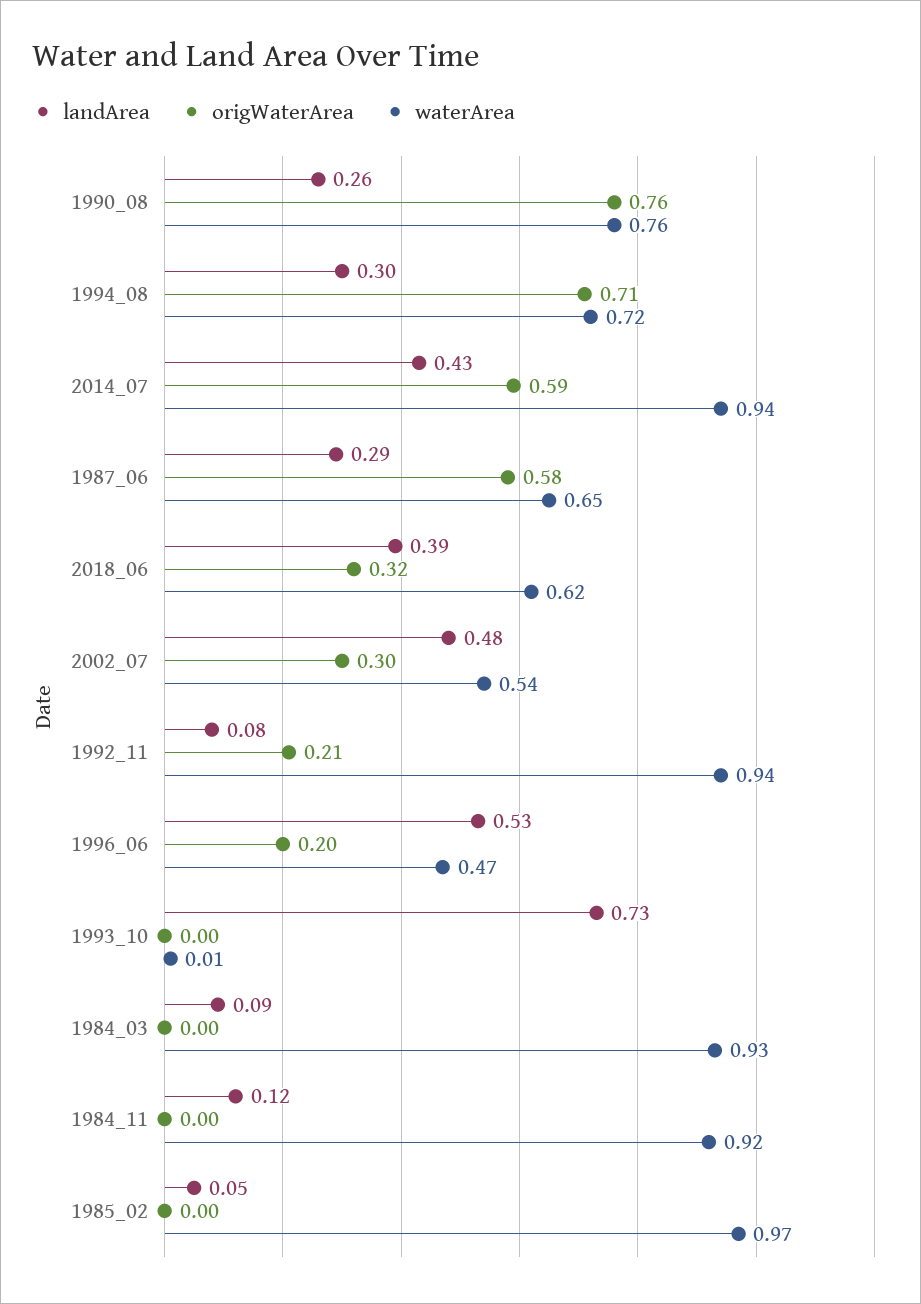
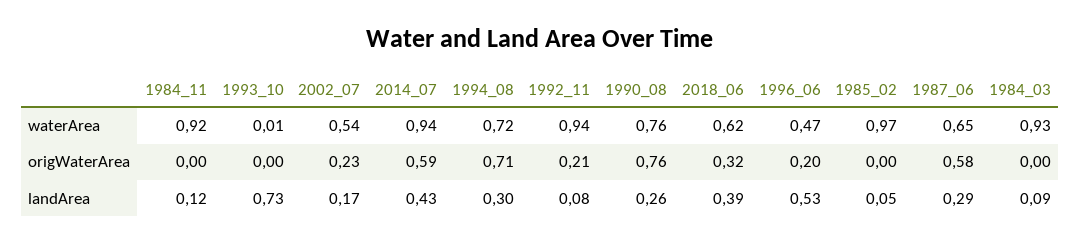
  {
    "landArea": {
      "1990_08": 0.26,
      "1994_08": 0.3,
      "2014_07": 0.43,
      "1987_06": 0.29,
      "2018_06": 0.39,
-     "2002_07": 0.48,
+     "2002_07": 0.17,
      "1992_11": 0.08,
      "1996_06": 0.53,
      "1993_10": 0.73,
      "1984_03": 0.09,
      "1984_11": 0.12,
      "1985_02": 0.05
    },
    "origWaterArea": {
      "1990_08": 0.76,
      "1994_08": 0.71,
      "2014_07": 0.59,
      "1987_06": 0.58,
      "2018_06": 0.32,
-     "2002_07": 0.3,
+     "2002_07": 0.23,
      "1992_11": 0.21,
      "1996_06": 0.2,
      "1993_10": 0,
      "1984_03": 0,
      "1984_11": 0,
      "1985_02": 0
    },
    "waterArea": {
      "1990_08": 0.76,
      "1994_08": 0.72,
      "2014_07": 0.94,
      "1987_06": 0.65,
      "2018_06": 0.62,
      "2002_07": 0.54,
      "1992_11": 0.94,
      "1996_06": 0.47,
      "1993_10": 0.01,
      "1984_03": 0.93,
      "1984_11": 0.92,
      "1985_02": 0.97
    }
  }

